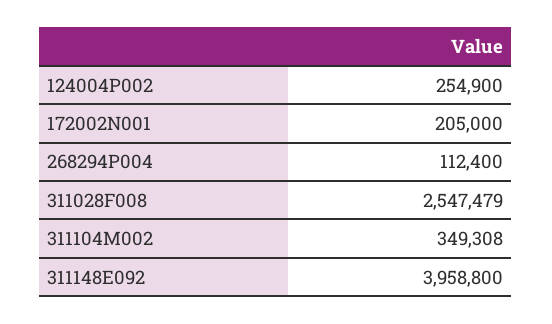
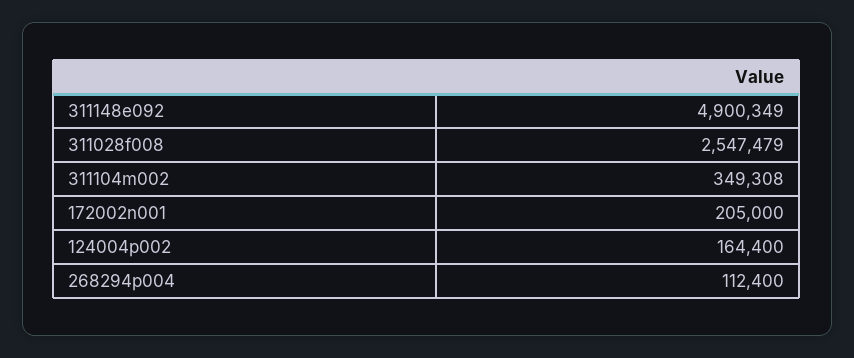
  {
-   "124004P002": 254900,
+   "124004P002": 164400,
    "172002N001": 205000,
    "268294P004": 112400,
    "311028F008": 2547479,
    "311104M002": 349308,
-   "311148E092": 3958800
+   "311148E092": 4900349
  }

